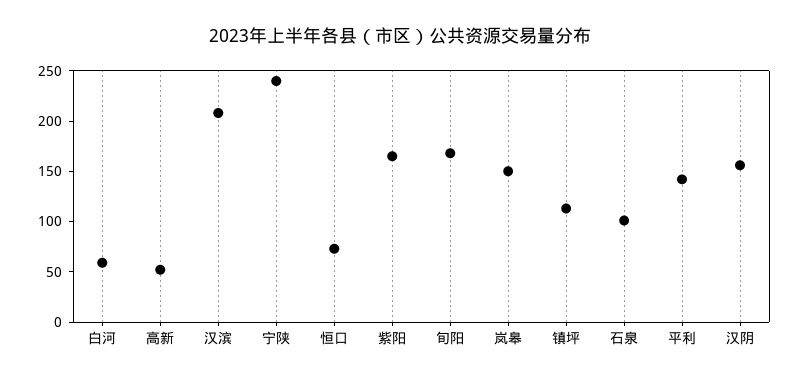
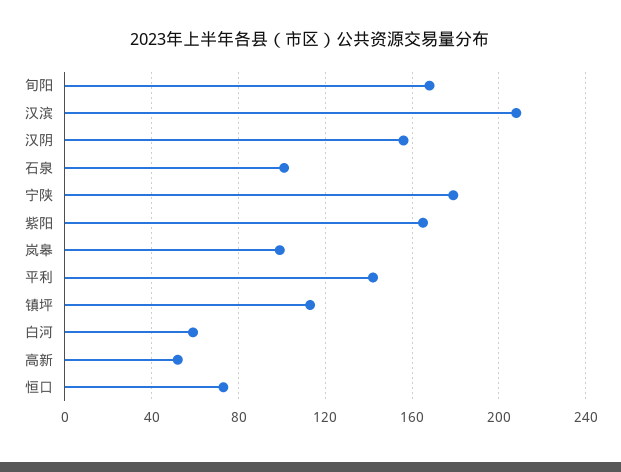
  {
    "白河": 60,
    "高新": 50,
    "汉滨": 210,
-   "宁陕": 240,
+   "宁陕": 180,
    "恒口": 75,
    "紫阳": 165,
    "旬阳": 170,
-   "岚皋": 150,
+   "岚皋": 100,
    "镇坪": 115,
    "石泉": 100,
    "平利": 140,
    "汉阴": 155
  }

